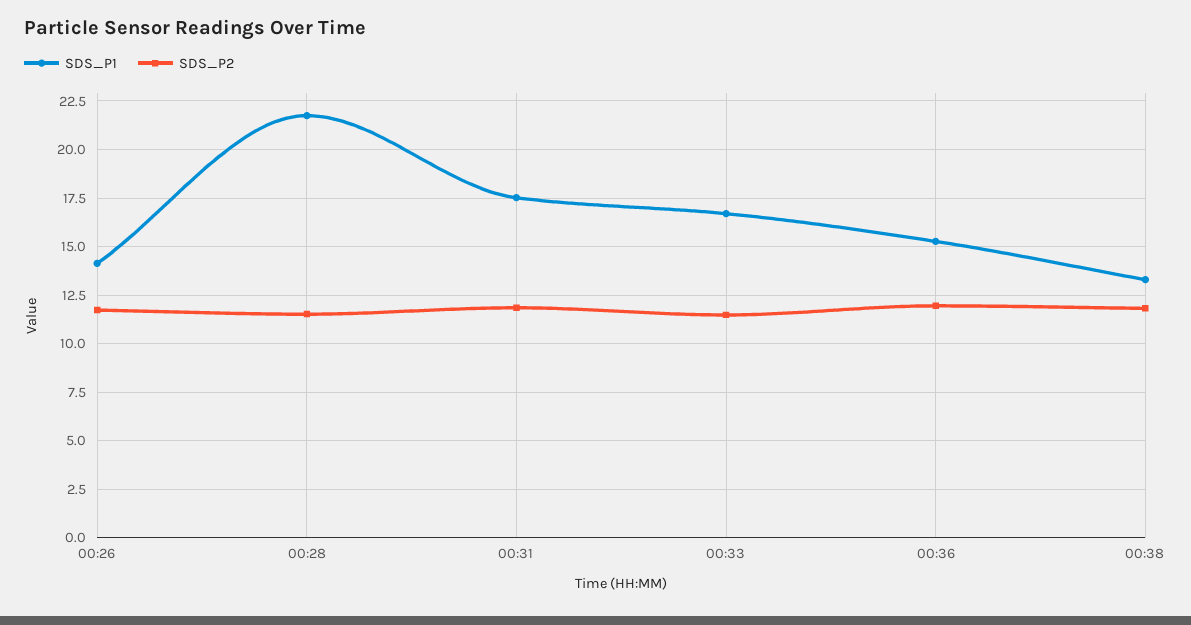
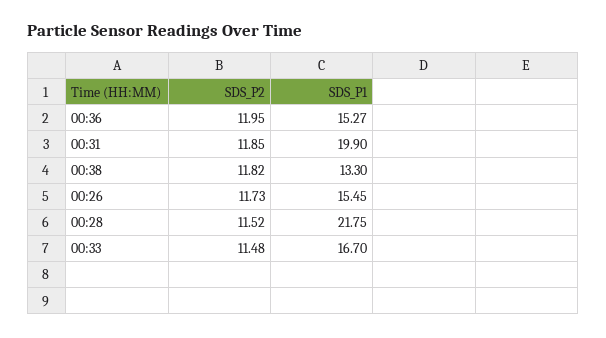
  {
    "SDS_P1": {
-     "00:26": 14,
+     "00:26": 15.45,
      "00:28": 21.75,
-     "00:31": 17.5,
+     "00:31": 19.9,
      "00:33": 16.7,
      "00:36": 15.27,
      "00:38": 13.3
    },
    "SDS_P2": {
      "00:26": 11.73,
      "00:28": 11.52,
      "00:31": 11.85,
      "00:33": 11.48,
      "00:36": 11.95,
      "00:38": 11.82
    }
  }

